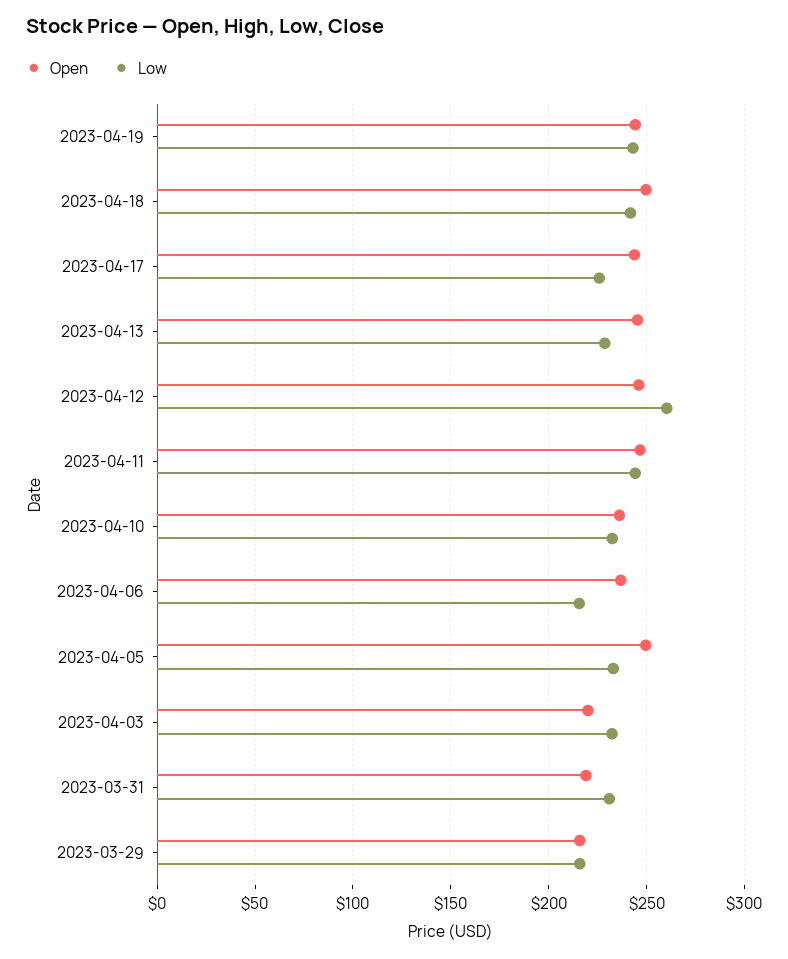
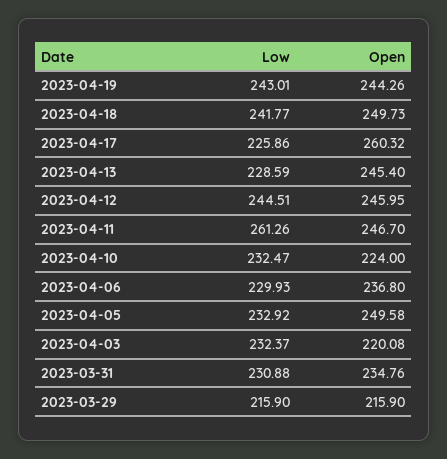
  {
    "Open": {
      "2023-04-19": 244.26,
      "2023-04-18": 249.73,
-     "2023-04-17": 245,
+     "2023-04-17": 260.32,
      "2023-04-13": 245.4,
      "2023-04-12": 245.95,
      "2023-04-11": 246.7,
-     "2023-04-10": 235,
+     "2023-04-10": 224,
      "2023-04-06": 236.8,
      "2023-04-05": 249.58,
      "2023-04-03": 220.08,
-     "2023-03-31": 220,
+     "2023-03-31": 234.76,
      "2023-03-29": 215.9
    },
    "Low": {
      "2023-04-19": 243.01,
      "2023-04-18": 241.77,
      "2023-04-17": 225.86,
      "2023-04-13": 228.59,
-     "2023-04-12": 260,
+     "2023-04-12": 244.51,
-     "2023-04-11": 245,
+     "2023-04-11": 261.26,
      "2023-04-10": 232.47,
-     "2023-04-06": 215,
+     "2023-04-06": 229.93,
      "2023-04-05": 232.92,
      "2023-04-03": 232.37,
      "2023-03-31": 230.88,
      "2023-03-29": 215.9
    }
  }

